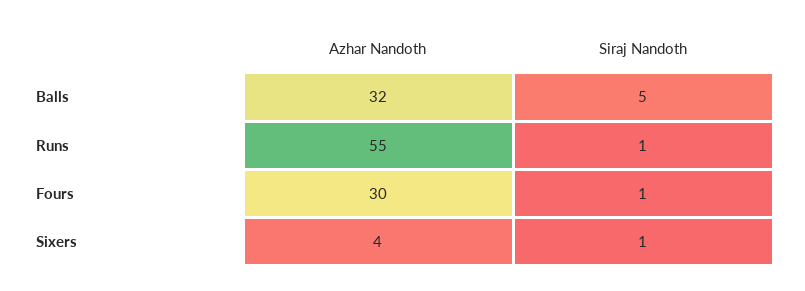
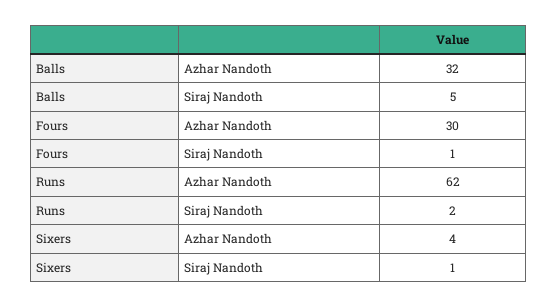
  {
    "Azhar Nandoth": {
      "Balls": 32,
-     "Runs": 55,
+     "Runs": 62,
      "Fours": 30,
      "Sixers": 4
    },
    "Siraj Nandoth": {
      "Balls": 5,
-     "Runs": 1,
+     "Runs": 2,
      "Fours": 1,
      "Sixers": 1
    }
  }

